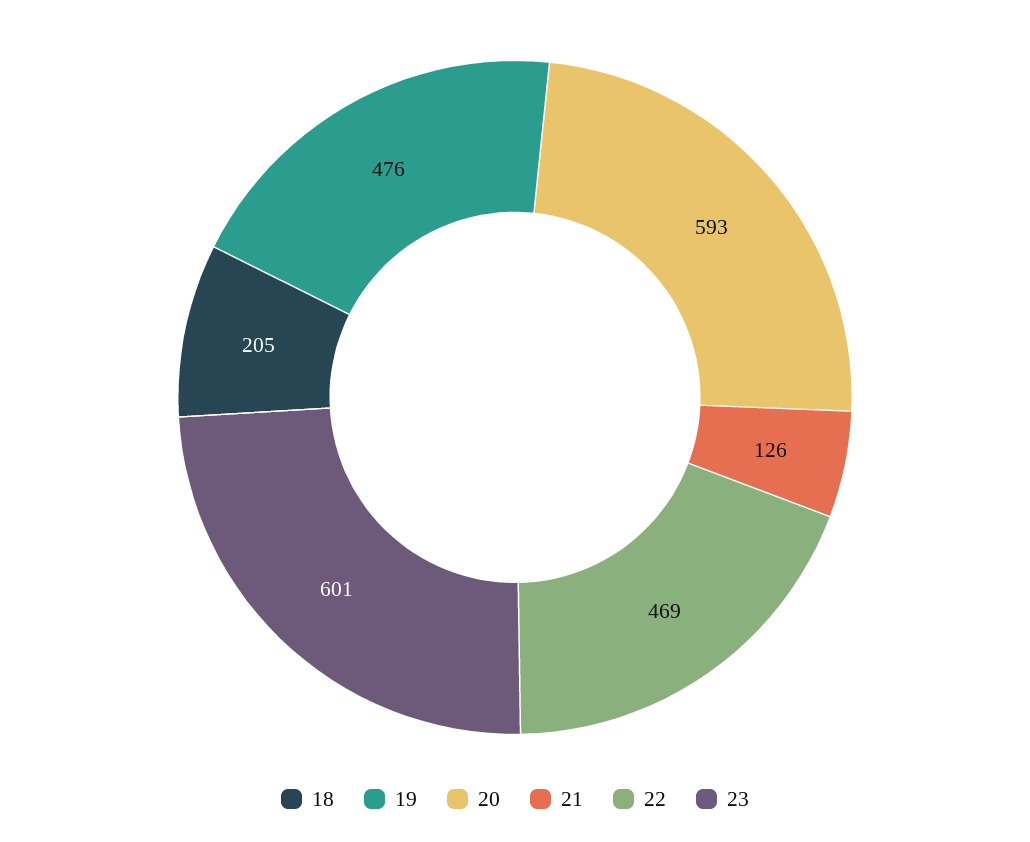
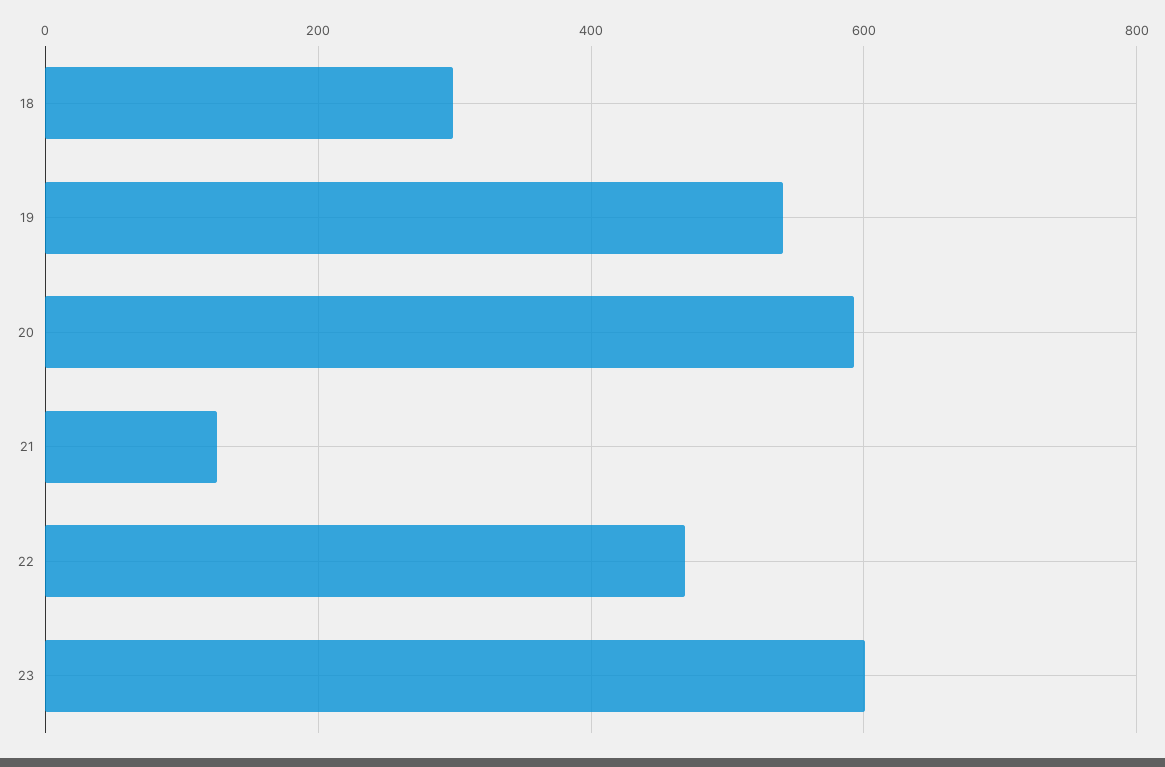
  {
-   "18": 205,
+   "18": 300,
-   "19": 476,
+   "19": 540,
    "20": 593,
    "21": 126,
    "22": 469,
    "23": 601
  }

